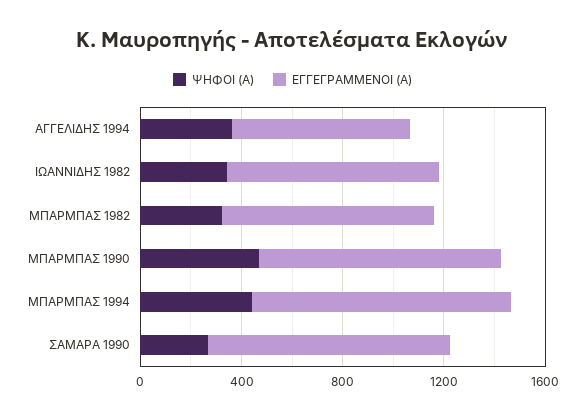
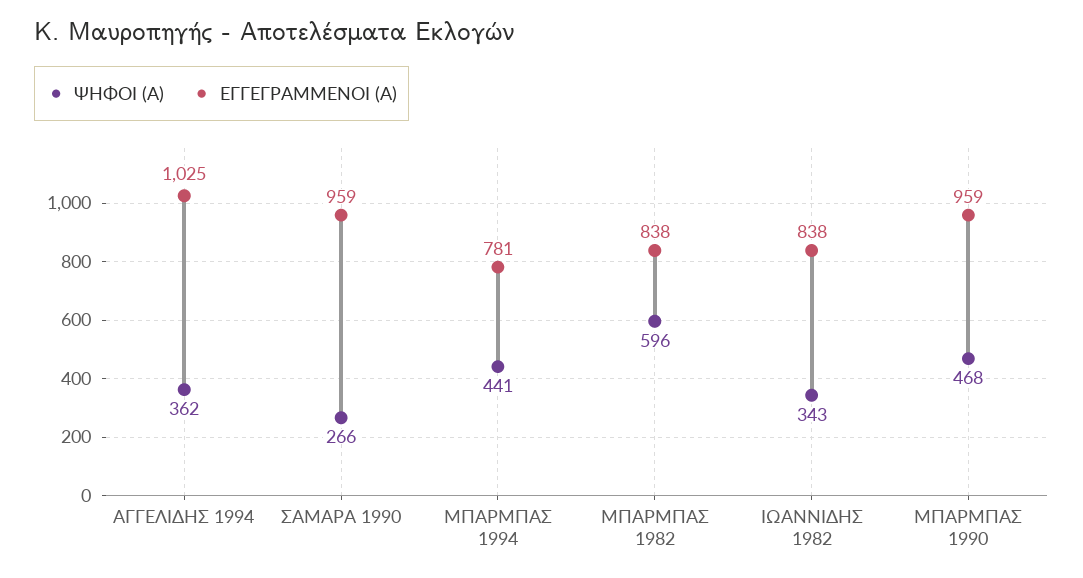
  {
    "ΨΗΦΟΙ (Α)": {
      "ΑΓΓΕΛΙΔΗΣ 1994": 362,
      "ΙΩΑΝΝΙΔΗΣ 1982": 343,
-     "ΜΠΑΡΜΠΑΣ 1982": 300,
+     "ΜΠΑΡΜΠΑΣ 1982": 596,
      "ΜΠΑΡΜΠΑΣ 1990": 468,
      "ΜΠΑΡΜΠΑΣ 1994": 441,
      "ΣΑΜΑΡΑ 1990": 266
    },
    "ΕΓΓΕΓΡΑΜΜΕΝΟΙ (Α)": {
-     "ΑΓΓΕΛΙΔΗΣ 1994": 700,
+     "ΑΓΓΕΛΙΔΗΣ 1994": 1025,
      "ΙΩΑΝΝΙΔΗΣ 1982": 838,
      "ΜΠΑΡΜΠΑΣ 1982": 838,
      "ΜΠΑΡΜΠΑΣ 1990": 959,
-     "ΜΠΑΡΜΠΑΣ 1994": 1000,
+     "ΜΠΑΡΜΠΑΣ 1994": 781,
      "ΣΑΜΑΡΑ 1990": 959
    }
  }

